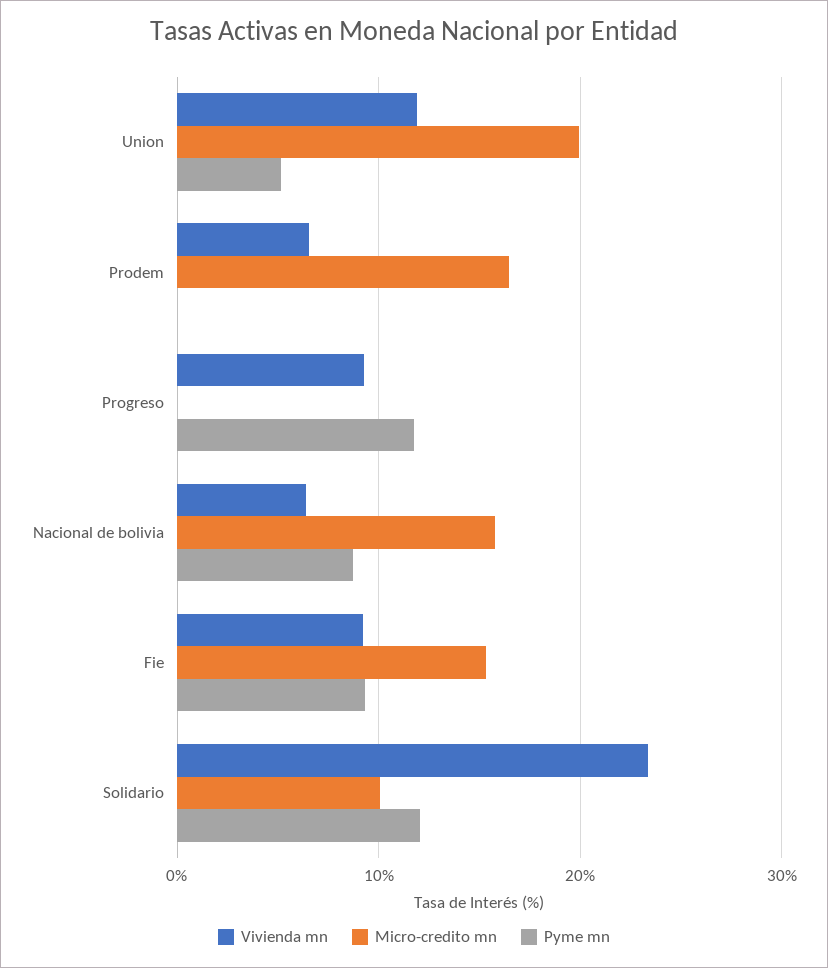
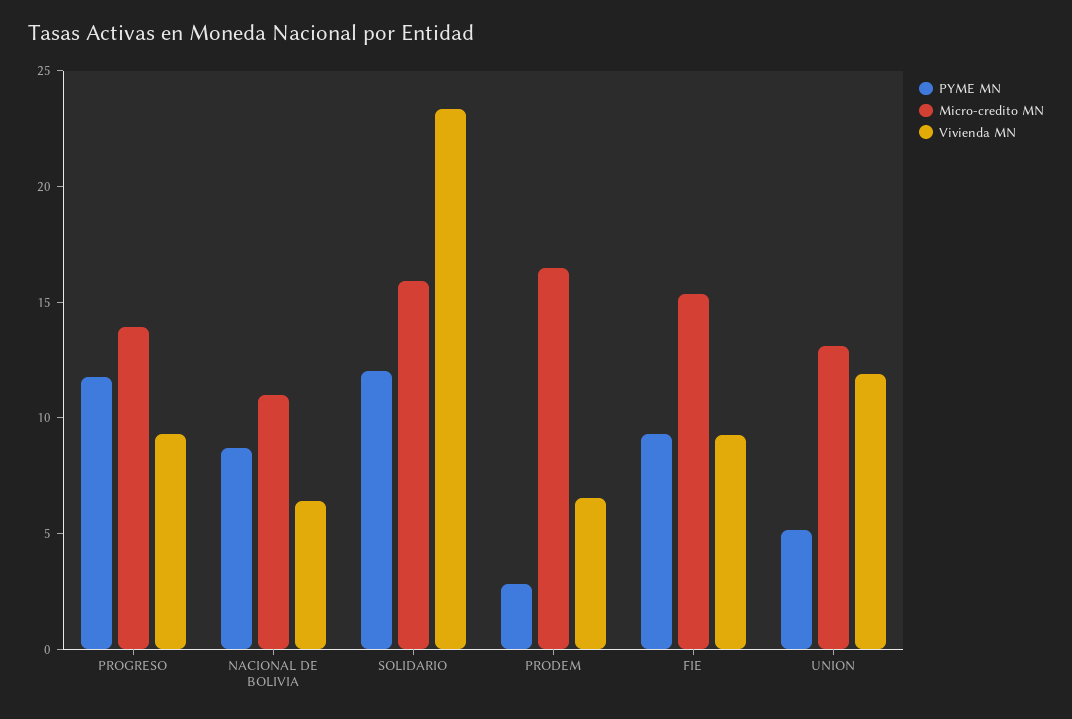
  {
    "Vivienda mn": {
      "Union": 12,
      "Prodem": 7,
      "Progreso": 9,
      "Nacional de bolivia": 6,
      "Fie": 9,
      "Solidario": 23
    },
    "Micro-credito mn": {
-     "Union": 20,
+     "Union": 13,
      "Prodem": 16,
-     "Progreso": 0,
+     "Progreso": 14,
-     "Nacional de bolivia": 16,
+     "Nacional de bolivia": 11,
      "Fie": 15,
-     "Solidario": 10
+     "Solidario": 16
    },
    "Pyme mn": {
      "Union": 5,
-     "Prodem": 0,
+     "Prodem": 3,
      "Progreso": 12,
      "Nacional de bolivia": 9,
      "Fie": 9,
      "Solidario": 12
    }
  }

